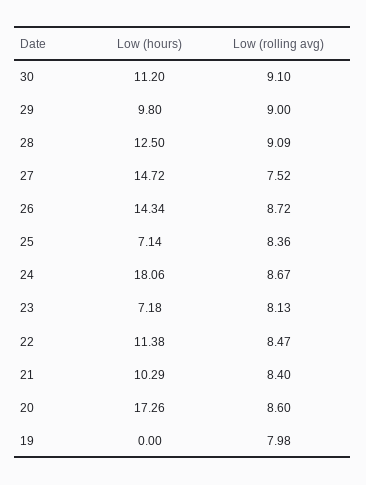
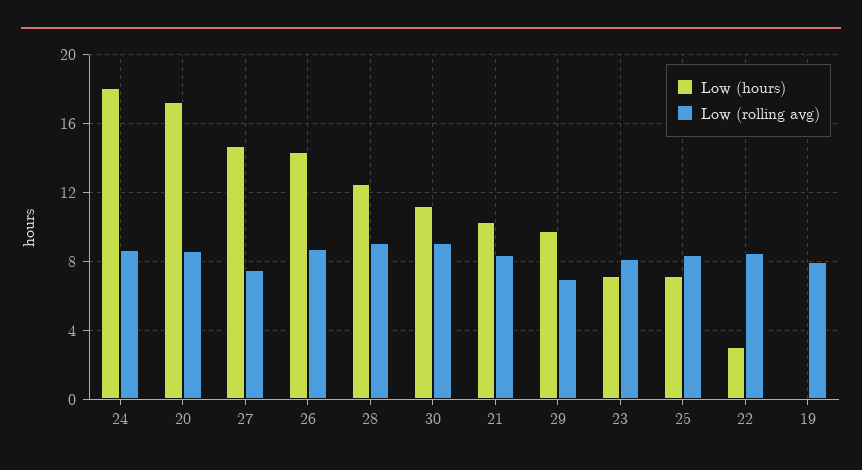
  {
    "Low (hours)": {
      "30": 11.2,
      "29": 9.8,
      "28": 12.5,
      "27": 14.72,
      "26": 14.34,
      "25": 7.14,
      "24": 18.06,
      "23": 7.18,
-     "22": 11.38,
+     "22": 3,
      "21": 10.29,
      "20": 17.26,
      "19": 0
    },
    "Low (rolling avg)": {
      "30": 9.1,
-     "29": 9,
+     "29": 7,
      "28": 9.09,
      "27": 7.52,
      "26": 8.72,
      "25": 8.36,
      "24": 8.67,
      "23": 8.13,
      "22": 8.47,
      "21": 8.4,
      "20": 8.6,
      "19": 7.98
    }
  }

